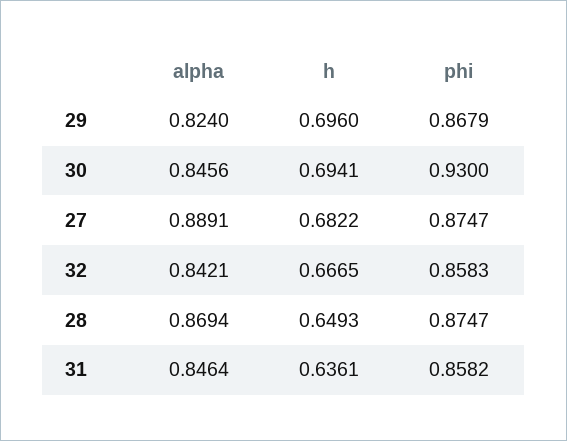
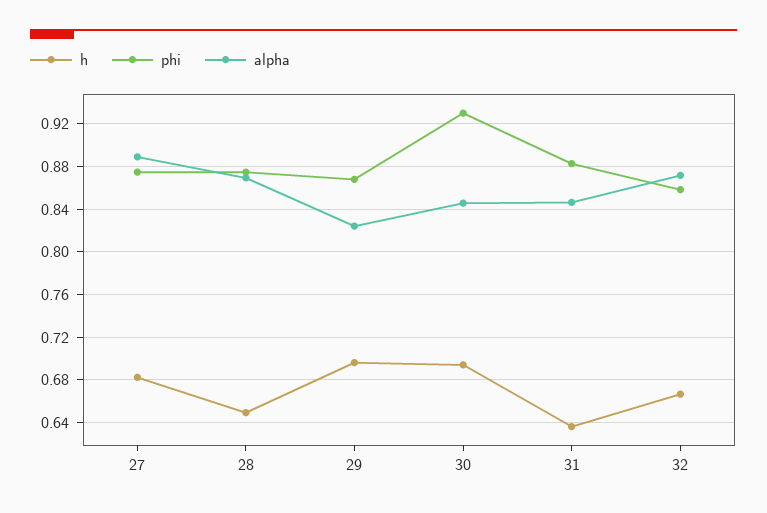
  {
    "alpha": {
      "29": 0.824,
      "30": 0.8456,
      "27": 0.8891,
-     "32": 0.8421,
+     "32": 0.87,
      "28": 0.8694,
      "31": 0.8464
    },
    "h": {
      "29": 0.696,
      "30": 0.6941,
      "27": 0.6822,
      "32": 0.6665,
      "28": 0.6493,
      "31": 0.6361
    },
    "phi": {
      "29": 0.8679,
      "30": 0.93,
      "27": 0.8747,
      "32": 0.8583,
      "28": 0.8747,
-     "31": 0.8582
+     "31": 0.88
    }
  }

